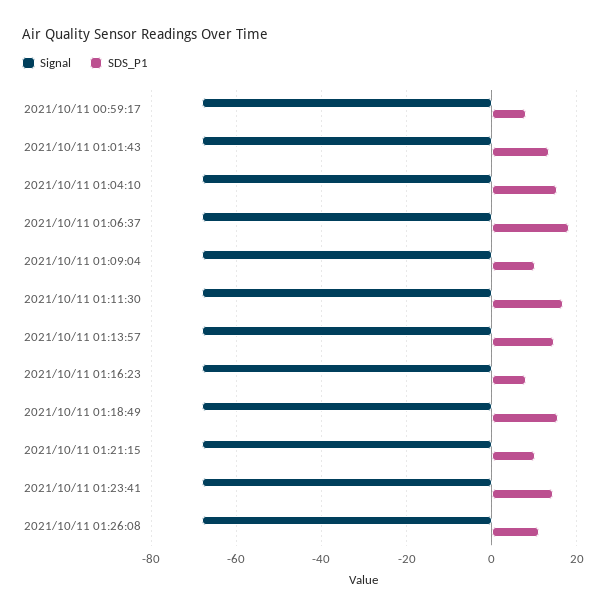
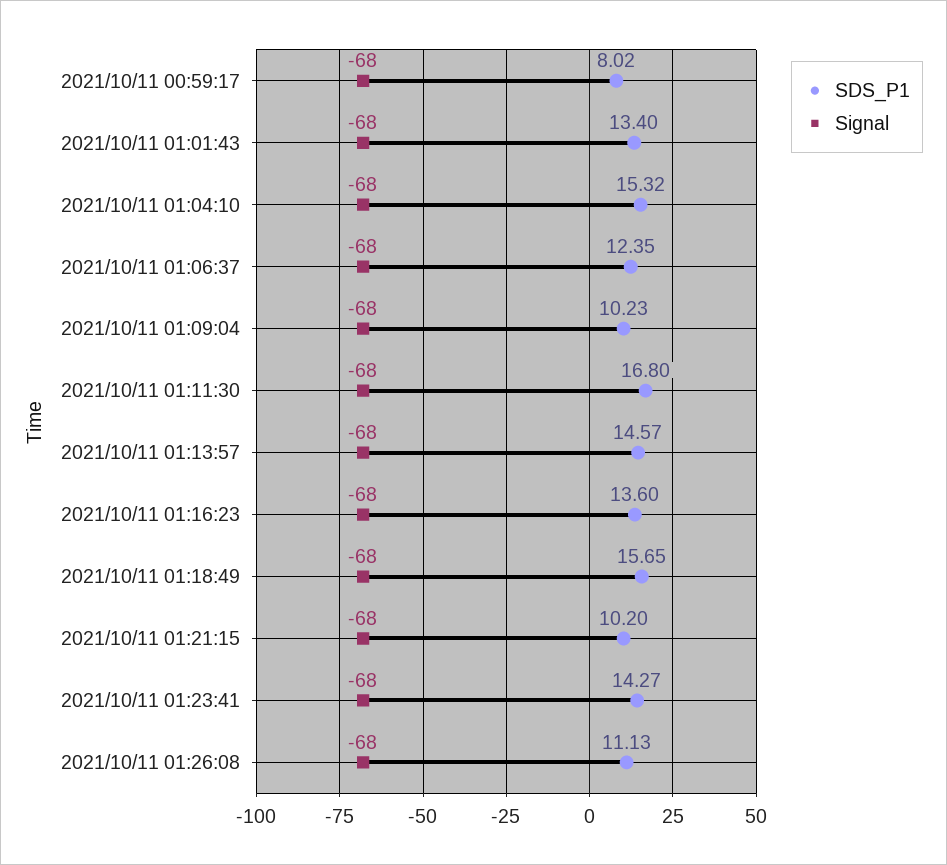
  {
    "Signal": {
      "2021/10/11 00:59:17": -68,
      "2021/10/11 01:01:43": -68,
      "2021/10/11 01:04:10": -68,
      "2021/10/11 01:06:37": -68,
      "2021/10/11 01:09:04": -68,
      "2021/10/11 01:11:30": -68,
      "2021/10/11 01:13:57": -68,
      "2021/10/11 01:16:23": -68,
      "2021/10/11 01:18:49": -68,
      "2021/10/11 01:21:15": -68,
      "2021/10/11 01:23:41": -68,
      "2021/10/11 01:26:08": -68
    },
    "SDS_P1": {
      "2021/10/11 00:59:17": 8.02,
      "2021/10/11 01:01:43": 13.4,
      "2021/10/11 01:04:10": 15.32,
-     "2021/10/11 01:06:37": 18,
+     "2021/10/11 01:06:37": 12.35,
      "2021/10/11 01:09:04": 10.23,
      "2021/10/11 01:11:30": 16.8,
      "2021/10/11 01:13:57": 14.57,
-     "2021/10/11 01:16:23": 8,
+     "2021/10/11 01:16:23": 13.6,
      "2021/10/11 01:18:49": 15.65,
      "2021/10/11 01:21:15": 10.2,
      "2021/10/11 01:23:41": 14.27,
      "2021/10/11 01:26:08": 11.13
    }
  }

